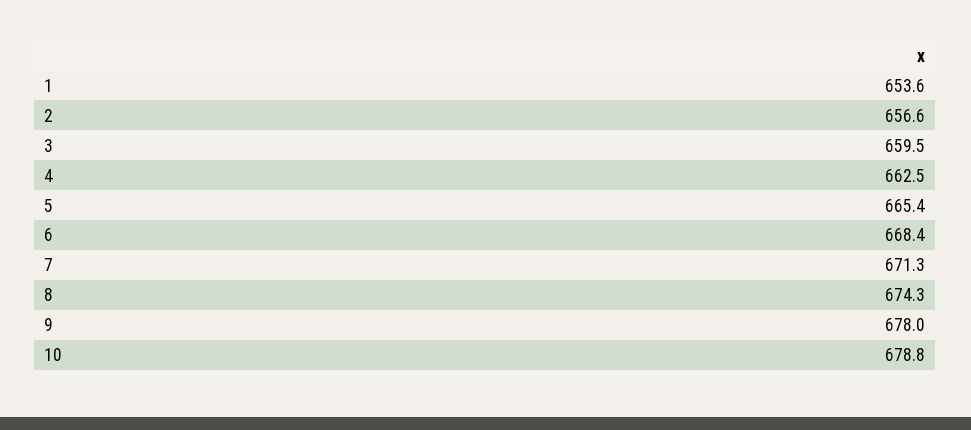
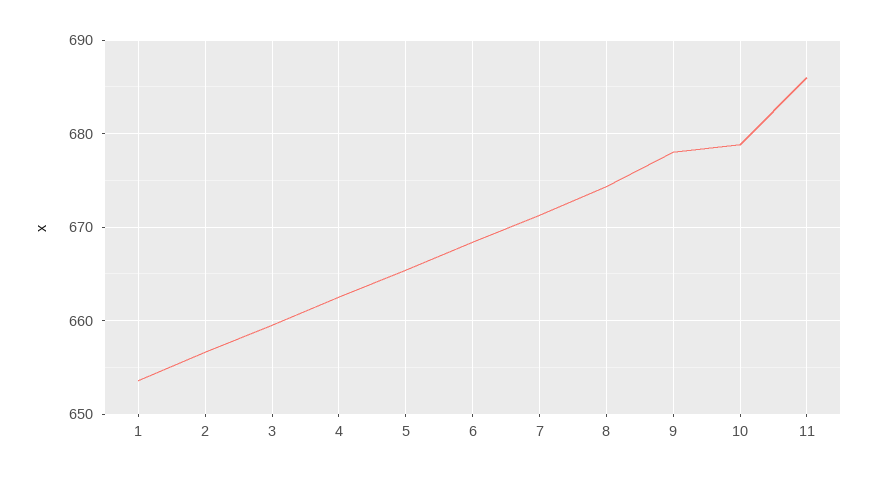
  {
    "1": 653.6,
    "2": 656.6,
    "3": 659.5,
    "4": 662.5,
    "5": 665.4,
    "6": 668.4,
    "7": 671.3,
    "8": 674.3,
    "9": 678,
-   "10": 678.8
+   "10": 678.8,
+   "11": 686
  }

